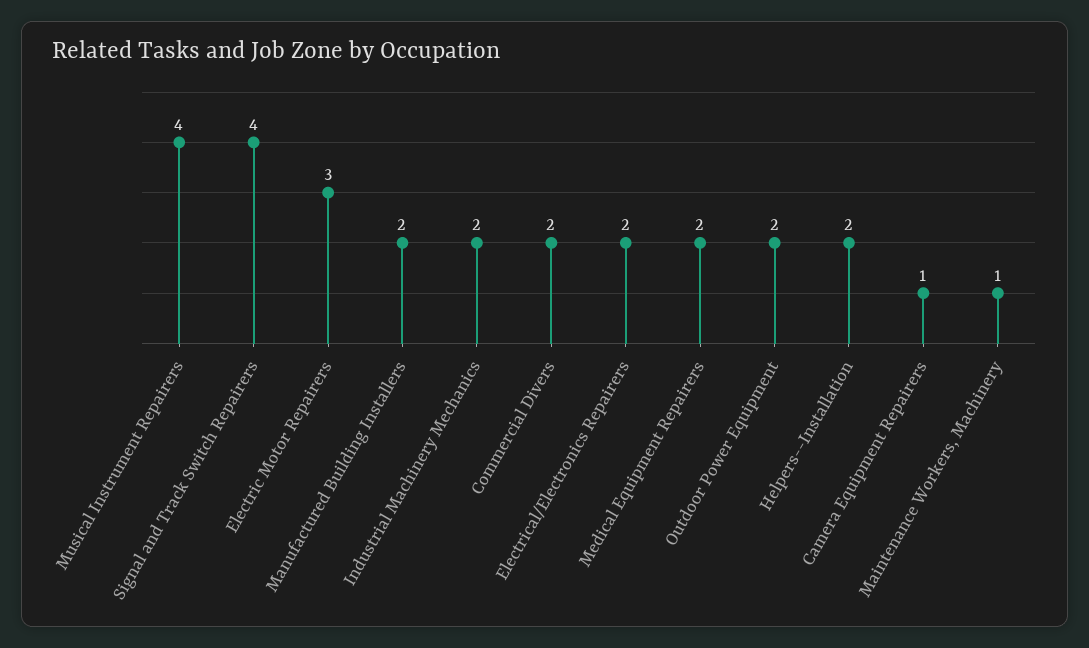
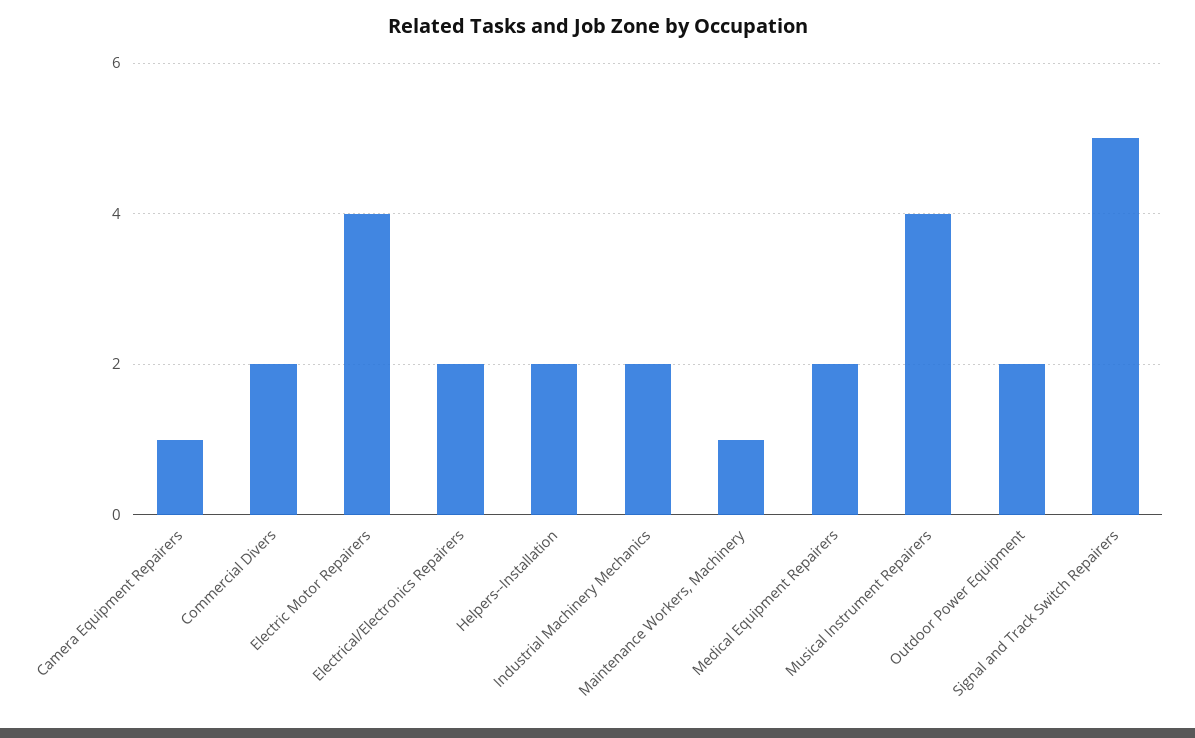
  {
    "Musical Instrument Repairers": 4,
-   "Signal and Track Switch Repairers": 4,
+   "Signal and Track Switch Repairers": 5,
-   "Electric Motor Repairers": 3,
+   "Electric Motor Repairers": 4,
-   "Manufactured Building Installers": 2,
    "Industrial Machinery Mechanics": 2,
    "Commercial Divers": 2,
    "Electrical/Electronics Repairers": 2,
    "Medical Equipment Repairers": 2,
    "Outdoor Power Equipment": 2,
    "Helpers--Installation": 2,
    "Camera Equipment Repairers": 1,
    "Maintenance Workers, Machinery": 1
  }

